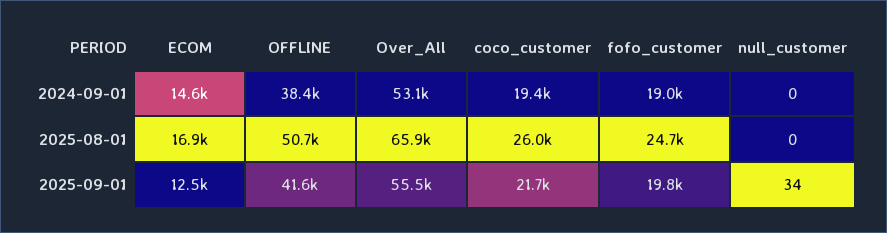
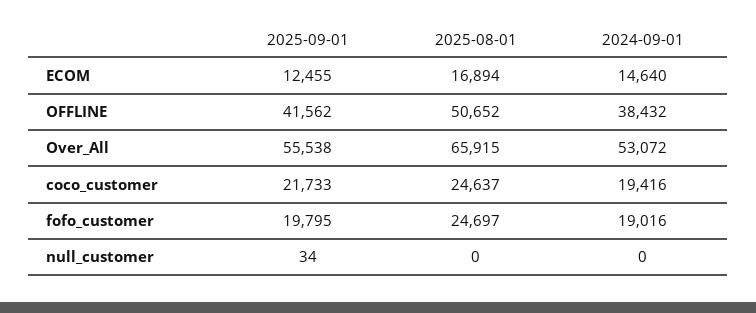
  {
    "ECOM": {
      "2024-09-01": 14640,
      "2025-08-01": 16894,
      "2025-09-01": 12455
    },
    "OFFLINE": {
      "2024-09-01": 38432,
      "2025-08-01": 50652,
      "2025-09-01": 41562
    },
    "Over_All": {
      "2024-09-01": 53072,
      "2025-08-01": 65915,
      "2025-09-01": 55538
    },
    "coco_customer": {
      "2024-09-01": 19416,
-     "2025-08-01": 26000,
+     "2025-08-01": 24637,
      "2025-09-01": 21733
    },
    "fofo_customer": {
      "2024-09-01": 19016,
      "2025-08-01": 24697,
      "2025-09-01": 19795
    },
    "null_customer": {
      "2024-09-01": 0,
      "2025-08-01": 0,
      "2025-09-01": 34
    }
  }

